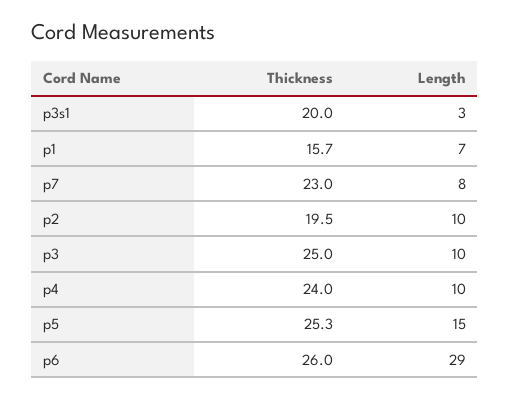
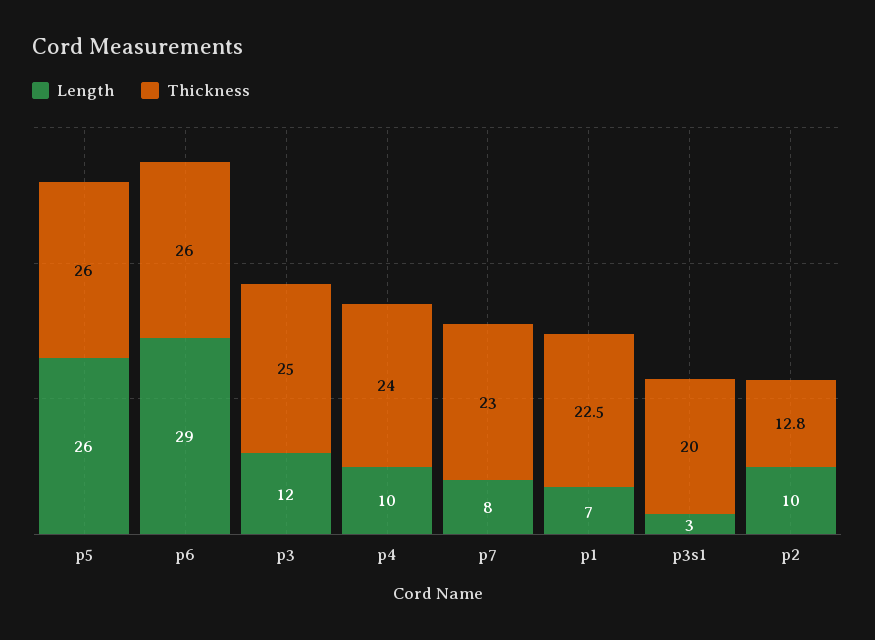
  {
    "Thickness": {
      "p3s1": 20,
-     "p1": 15.7,
+     "p1": 22.5,
      "p7": 23,
-     "p2": 19.5,
+     "p2": 12.8,
      "p3": 25,
      "p4": 24,
-     "p5": 25.3,
+     "p5": 26,
      "p6": 26
    },
    "Length": {
      "p3s1": 3,
      "p1": 7,
      "p7": 8,
      "p2": 10,
-     "p3": 10,
+     "p3": 12,
      "p4": 10,
-     "p5": 15,
+     "p5": 26,
      "p6": 29
    }
  }

